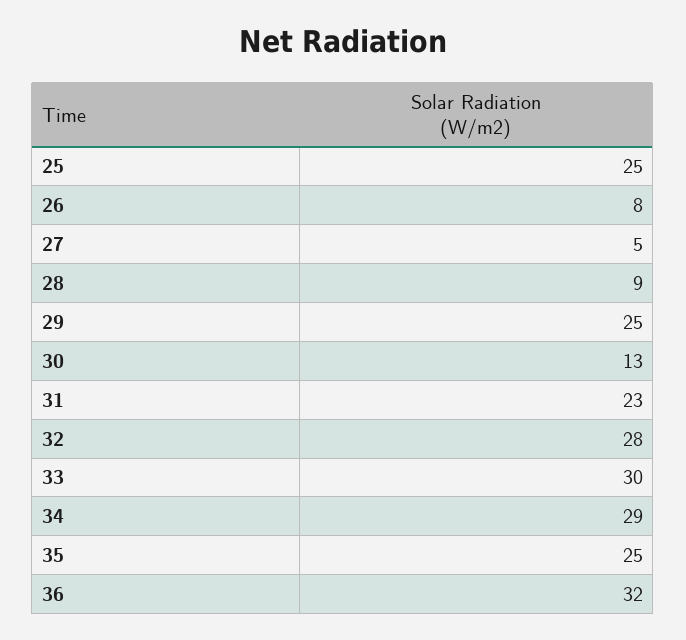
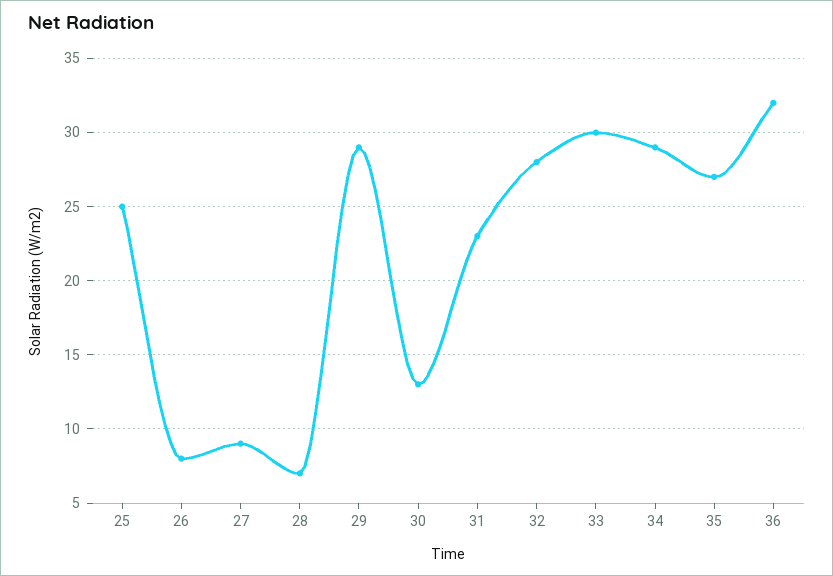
  {
    "25": 25,
    "26": 8,
-   "27": 5,
+   "27": 9,
-   "28": 9,
+   "28": 7,
-   "29": 25,
+   "29": 29,
    "30": 13,
    "31": 23,
    "32": 28,
    "33": 30,
    "34": 29,
-   "35": 25,
+   "35": 27,
    "36": 32
  }

